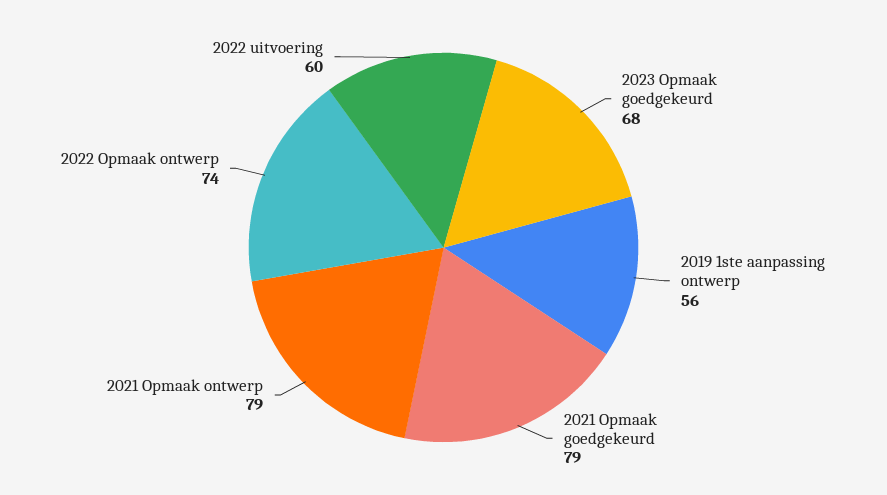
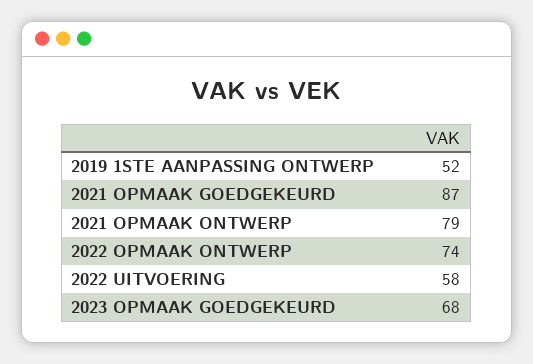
  {
    "2023 Opmaak goedgekeurd": 68,
-   "2019 1ste aanpassing ontwerp": 56,
+   "2019 1ste aanpassing ontwerp": 52,
-   "2021 Opmaak goedgekeurd": 79,
+   "2021 Opmaak goedgekeurd": 87,
    "2021 Opmaak ontwerp": 79,
    "2022 Opmaak ontwerp": 74,
-   "2022 uitvoering": 60
+   "2022 uitvoering": 58
  }

